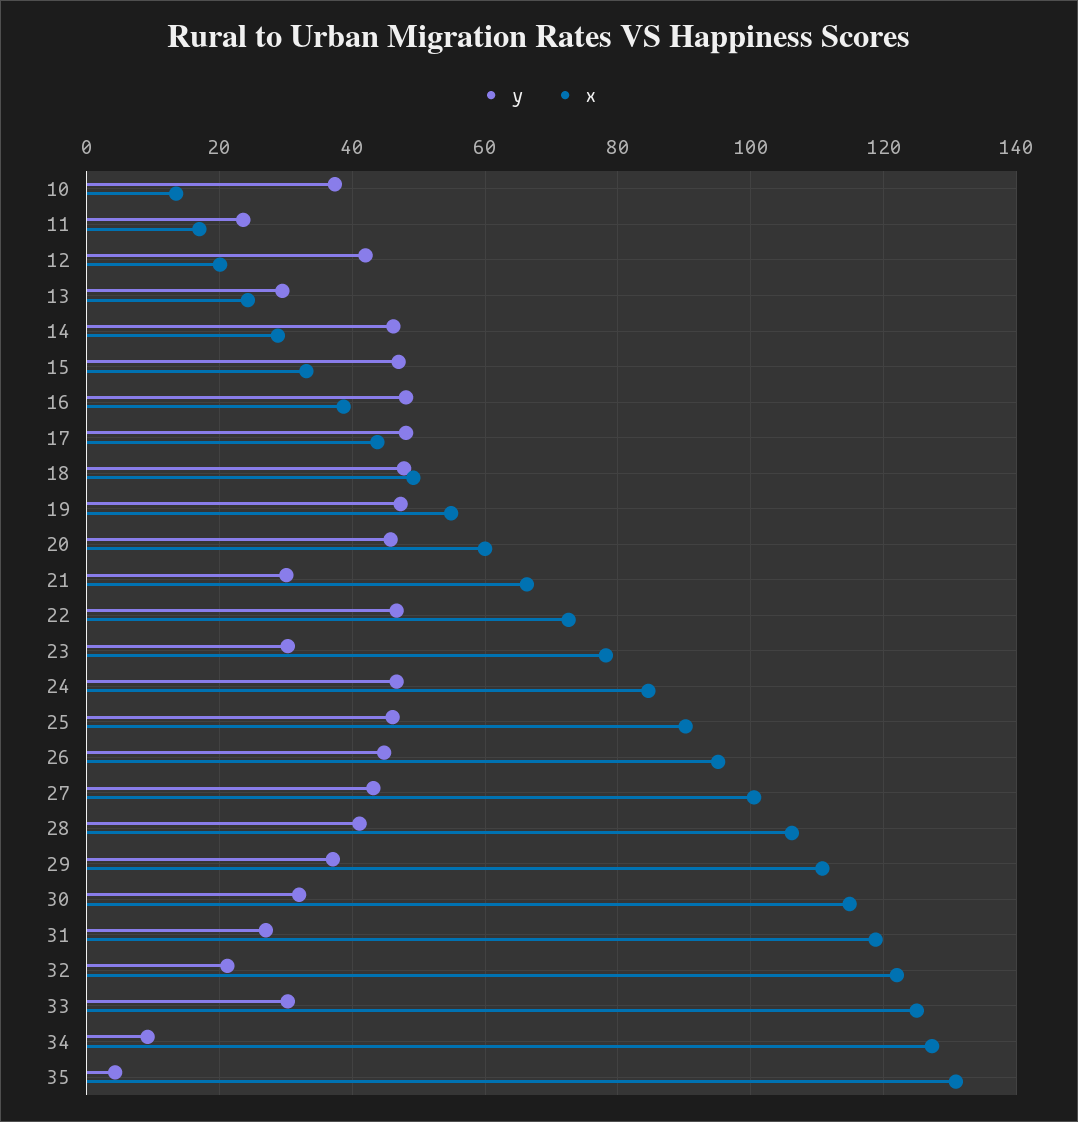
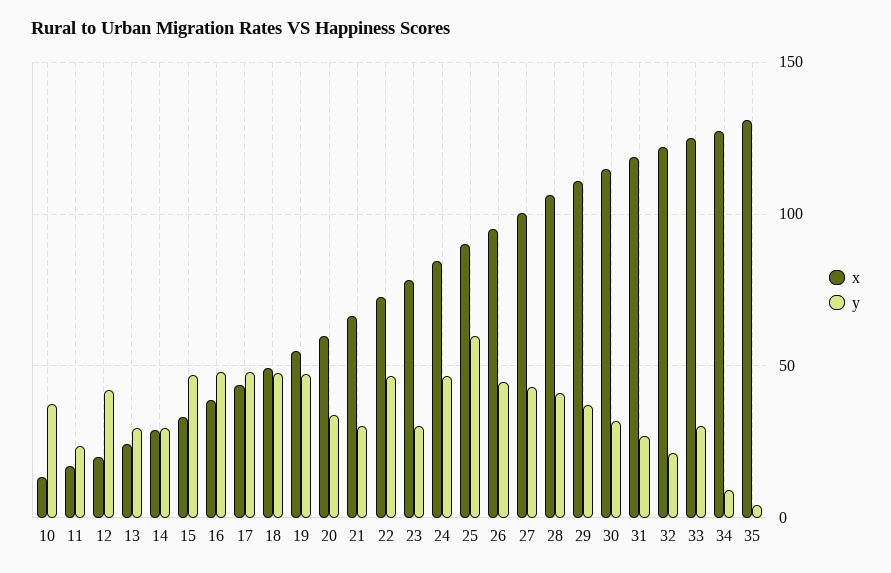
  {
    "y": {
      "10": 38,
      "11": 24,
      "12": 42,
      "13": 30,
-     "14": 46,
+     "14": 30,
      "15": 48,
      "16": 48,
      "17": 48,
      "18": 48,
      "19": 48,
-     "20": 46,
+     "20": 35,
      "21": 30,
      "22": 46,
      "23": 30,
      "24": 46,
-     "25": 46,
+     "25": 60,
      "26": 44,
      "27": 44,
      "28": 42,
      "29": 38,
      "30": 32,
      "31": 28,
      "32": 22,
      "33": 30,
      "34": 10,
      "35": 4
    },
    "x": {
      "10": 14,
      "11": 18,
      "12": 20,
      "13": 24,
      "14": 28,
      "15": 34,
      "16": 38,
      "17": 44,
      "18": 50,
      "19": 54,
      "20": 60,
      "21": 66,
      "22": 72,
      "23": 78,
      "24": 84,
      "25": 90,
      "26": 96,
      "27": 100,
      "28": 106,
      "29": 110,
      "30": 114,
      "31": 118,
      "32": 122,
      "33": 126,
      "34": 128,
      "35": 130
    }
  }

